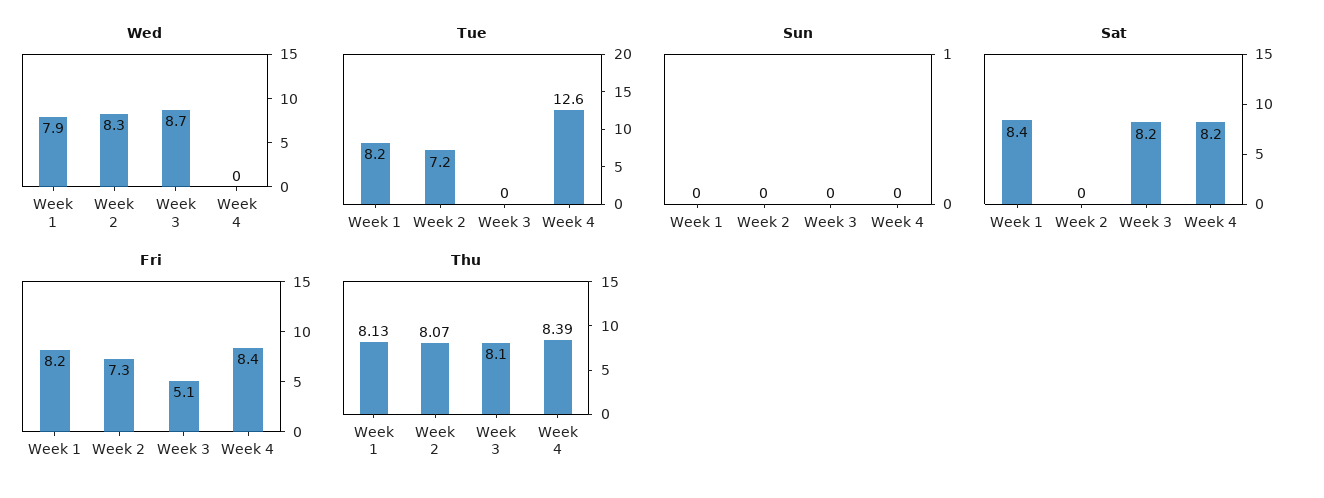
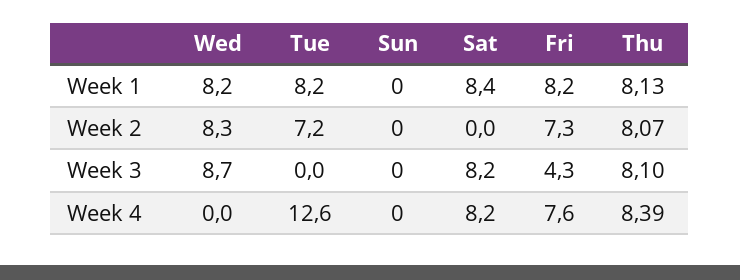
  {
    "Wed": {
-     "Week 1": 7.9,
+     "Week 1": 8.2,
      "Week 2": 8.3,
      "Week 3": 8.7,
      "Week 4": 0
    },
    "Tue": {
      "Week 1": 8.2,
      "Week 2": 7.2,
      "Week 3": 0,
      "Week 4": 12.6
    },
    "Sun": {
      "Week 1": 0,
      "Week 2": 0,
      "Week 3": 0,
      "Week 4": 0
    },
    "Sat": {
      "Week 1": 8.4,
      "Week 2": 0,
      "Week 3": 8.2,
      "Week 4": 8.2
    },
    "Fri": {
      "Week 1": 8.2,
      "Week 2": 7.3,
-     "Week 3": 5.1,
+     "Week 3": 4.3,
-     "Week 4": 8.4
+     "Week 4": 7.6
    },
    "Thu": {
      "Week 1": 8.13,
      "Week 2": 8.07,
      "Week 3": 8.1,
      "Week 4": 8.39
    }
  }

